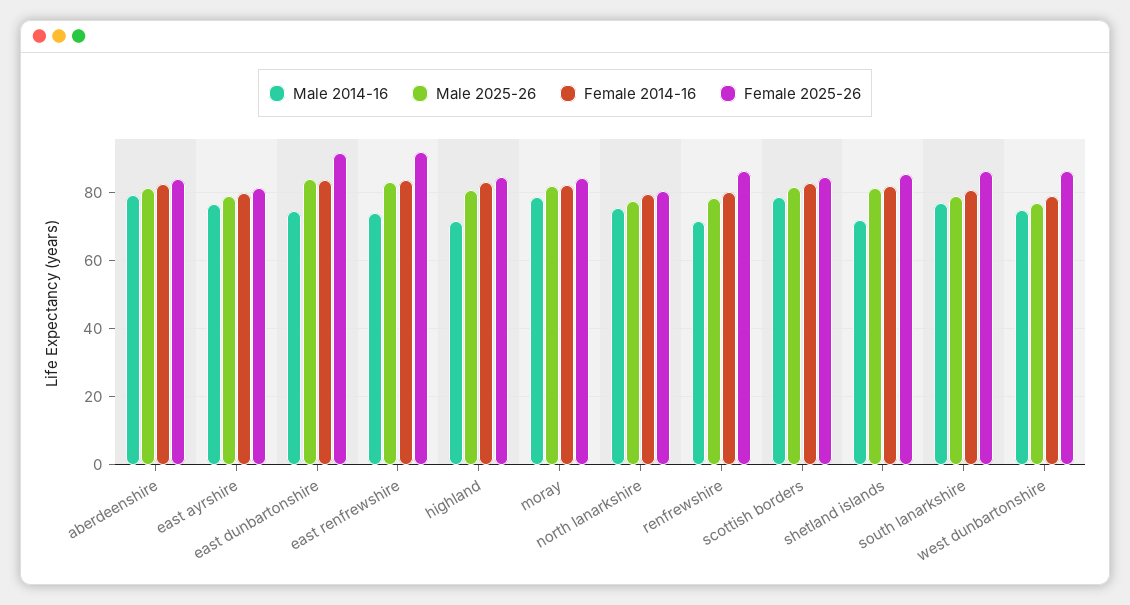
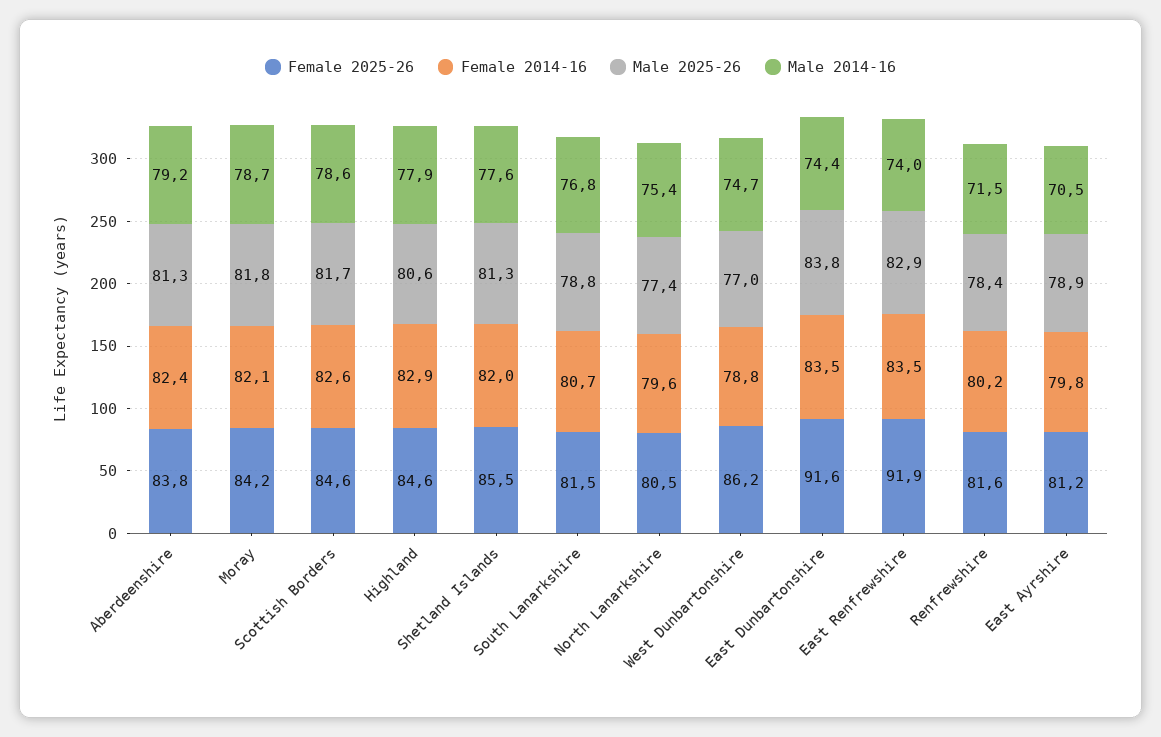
  {
    "Male 2014-16": {
      "aberdeenshire": 79.2,
-     "east ayrshire": 76,
+     "east ayrshire": 70.5,
      "east dunbartonshire": 74.4,
      "east renfrewshire": 74,
-     "highland": 72,
+     "highland": 77.9,
      "moray": 78.7,
      "north lanarkshire": 75.4,
      "renfrewshire": 71.5,
      "scottish borders": 78.6,
-     "shetland islands": 72,
+     "shetland islands": 77.6,
      "south lanarkshire": 76.8,
      "west dunbartonshire": 74.7
    },
    "Male 2025-26": {
      "aberdeenshire": 81.3,
      "east ayrshire": 78.9,
      "east dunbartonshire": 83.8,
      "east renfrewshire": 82.9,
      "highland": 80.6,
      "moray": 81.8,
      "north lanarkshire": 77.4,
      "renfrewshire": 78.4,
      "scottish borders": 81.7,
      "shetland islands": 81.3,
      "south lanarkshire": 78.8,
      "west dunbartonshire": 77
    },
    "Female 2014-16": {
      "aberdeenshire": 82.4,
      "east ayrshire": 79.8,
      "east dunbartonshire": 83.5,
      "east renfrewshire": 83.5,
      "highland": 82.9,
      "moray": 82.1,
      "north lanarkshire": 79.6,
      "renfrewshire": 80.2,
      "scottish borders": 82.6,
      "shetland islands": 82,
      "south lanarkshire": 80.7,
      "west dunbartonshire": 78.8
    },
    "Female 2025-26": {
      "aberdeenshire": 83.8,
      "east ayrshire": 81.2,
      "east dunbartonshire": 91.6,
      "east renfrewshire": 91.9,
      "highland": 84.6,
      "moray": 84.2,
      "north lanarkshire": 80.5,
-     "renfrewshire": 86,
+     "renfrewshire": 81.6,
      "scottish borders": 84.6,
      "shetland islands": 85.5,
-     "south lanarkshire": 86,
+     "south lanarkshire": 81.5,
      "west dunbartonshire": 86.2
    }
  }

